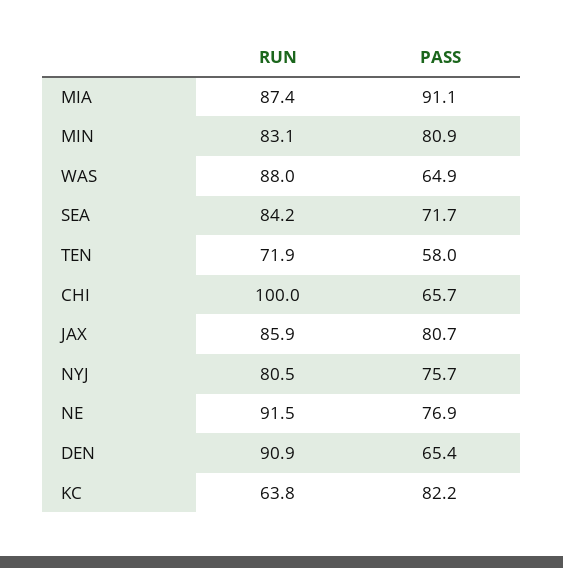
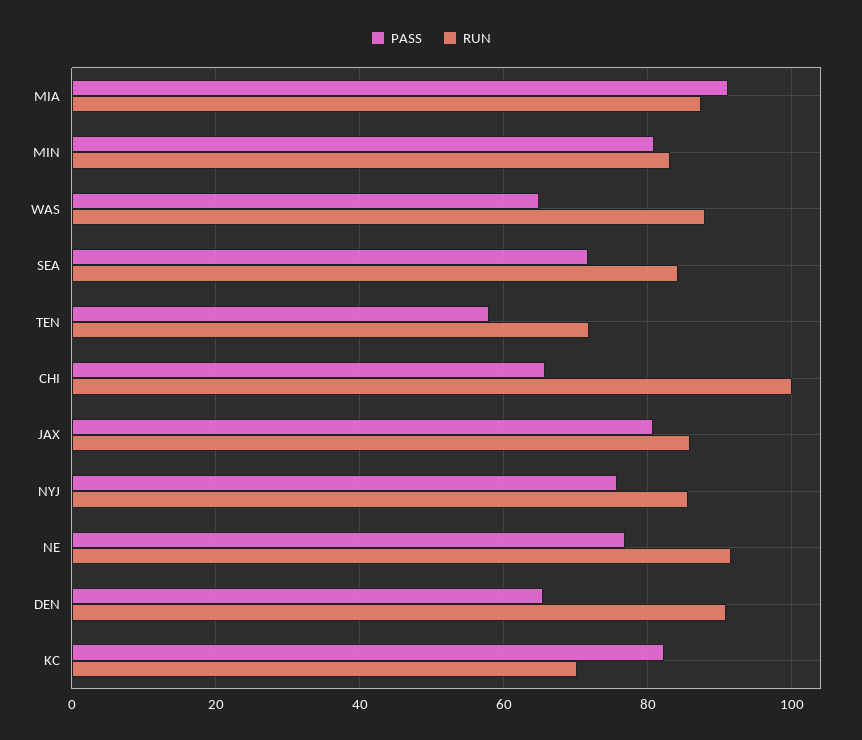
  {
    "RUN": {
      "MIA": 87.4,
      "MIN": 83.1,
      "WAS": 88,
      "SEA": 84.2,
      "TEN": 71.9,
      "CHI": 100,
      "JAX": 85.9,
-     "NYJ": 80.5,
+     "NYJ": 86,
      "NE": 91.5,
      "DEN": 90.9,
-     "KC": 63.8
+     "KC": 70
    },
    "PASS": {
      "MIA": 91.1,
      "MIN": 80.9,
      "WAS": 64.9,
      "SEA": 71.7,
      "TEN": 58,
      "CHI": 65.7,
      "JAX": 80.7,
      "NYJ": 75.7,
      "NE": 76.9,
      "DEN": 65.4,
      "KC": 82.2
    }
  }

